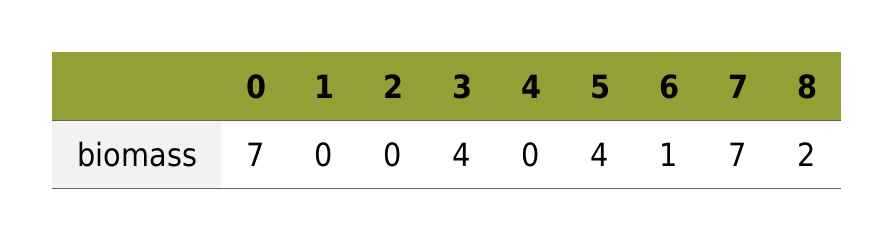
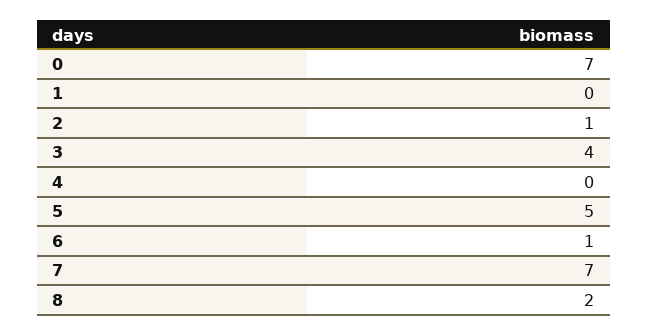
  {
    "0": 7,
    "1": 0,
-   "2": 0,
+   "2": 1,
    "3": 4,
    "4": 0,
-   "5": 4,
+   "5": 5,
    "6": 1,
    "7": 7,
    "8": 2
  }

